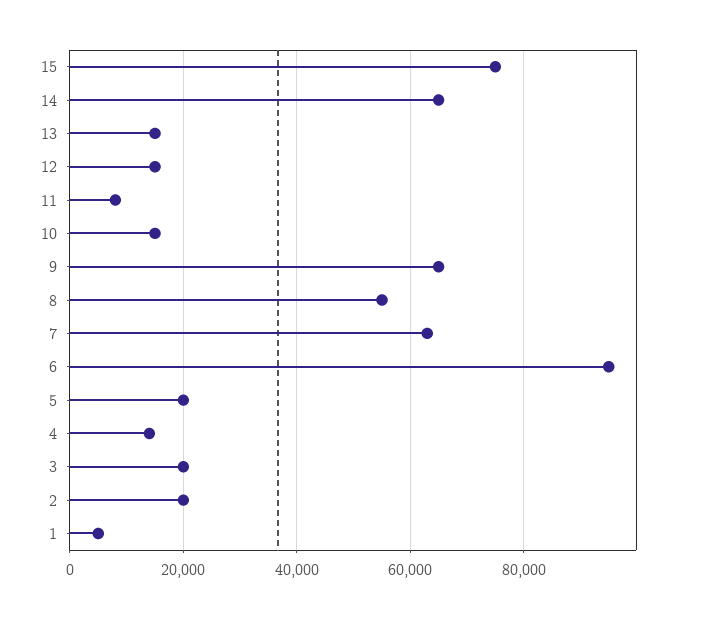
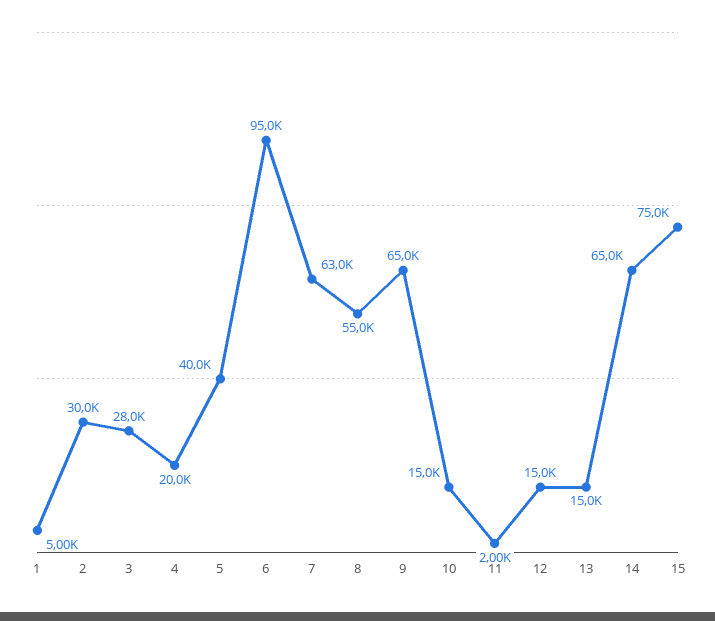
  {
    "15": 75000,
    "14": 65000,
    "13": 15000,
    "12": 15000,
-   "11": 8000,
+   "11": 2000,
    "10": 15000,
    "9": 65000,
    "8": 55000,
    "7": 63000,
    "6": 95000,
-   "5": 20000,
+   "5": 40000,
-   "4": 14000,
+   "4": 20000,
-   "3": 20000,
+   "3": 28000,
-   "2": 20000,
+   "2": 30000,
    "1": 5000
  }

